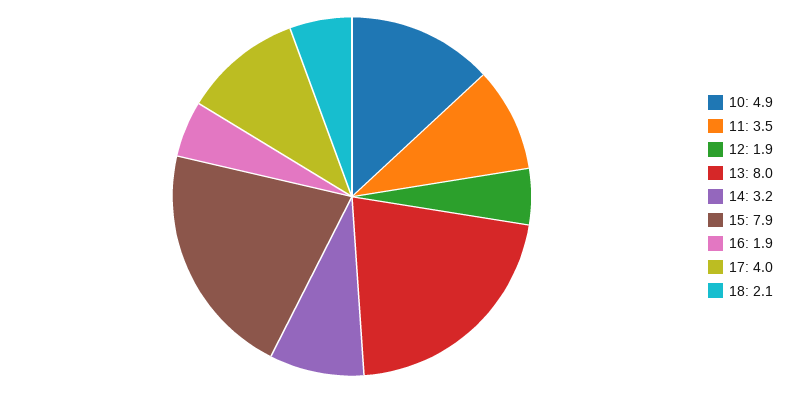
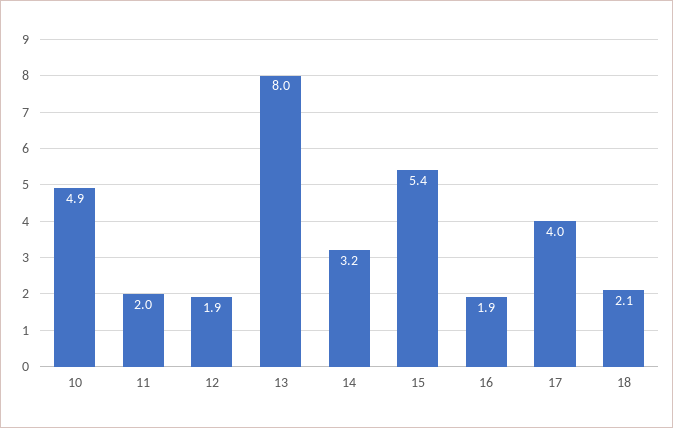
  {
    "10": 4.9,
-   "11": 3.5,
+   "11": 2,
    "12": 1.9,
    "13": 8,
    "14": 3.2,
-   "15": 7.9,
+   "15": 5.4,
    "16": 1.9,
    "17": 4,
    "18": 2.1
  }

